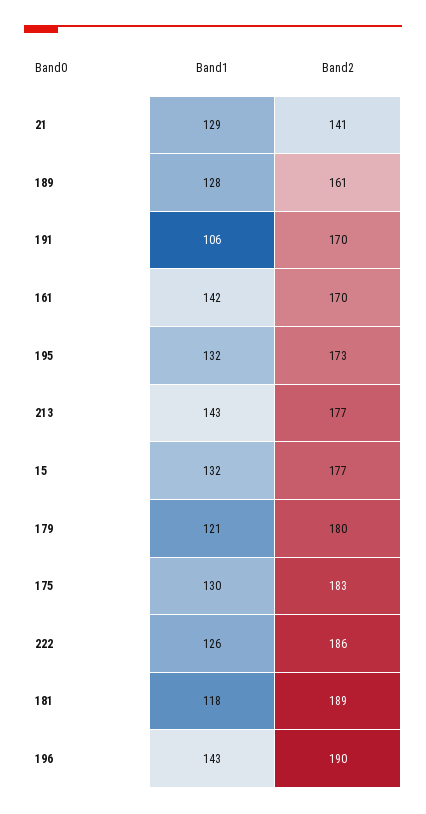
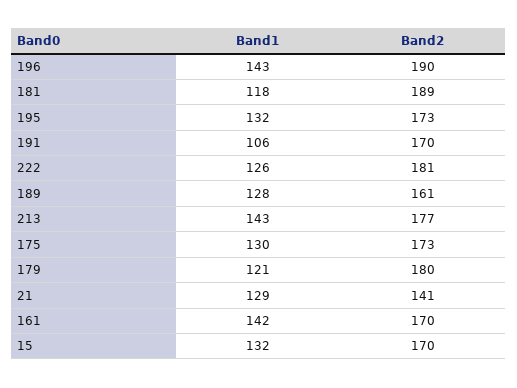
  {
    "Band1": {
      "21": 129,
      "189": 128,
      "191": 106,
      "161": 142,
      "195": 132,
      "213": 143,
      "15": 132,
      "179": 121,
      "175": 130,
      "222": 126,
      "181": 118,
      "196": 143
    },
    "Band2": {
      "21": 141,
      "189": 161,
      "191": 170,
      "161": 170,
      "195": 173,
      "213": 177,
-     "15": 177,
+     "15": 170,
      "179": 180,
-     "175": 183,
+     "175": 173,
-     "222": 186,
+     "222": 181,
      "181": 189,
      "196": 190
    }
  }

